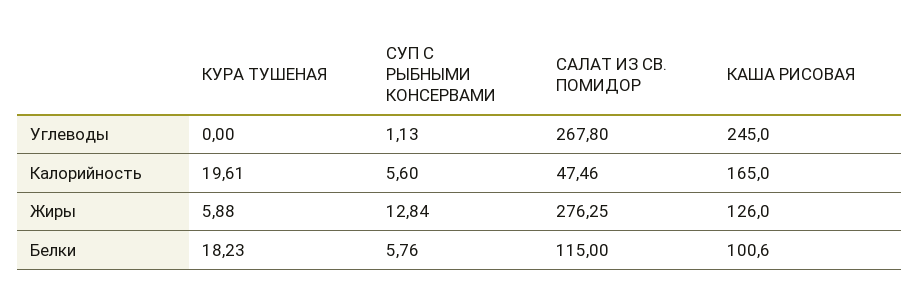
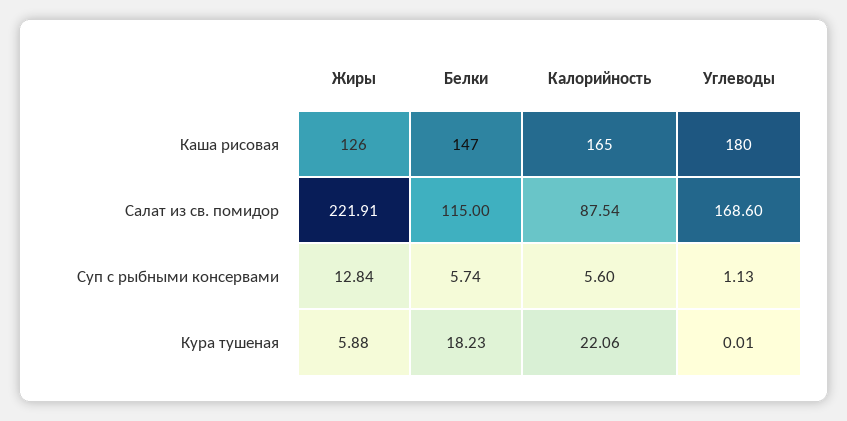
  {
    "КУРА ТУШЕНАЯ": {
-     "Углеводы": 0,
+     "Углеводы": 0.01,
-     "Калорийность": 19.61,
+     "Калорийность": 22.06,
      "Жиры": 5.88,
      "Белки": 18.23
    },
    "СУП С РЫБНЫМИ КОНСЕРВАМИ": {
      "Углеводы": 1.13,
      "Калорийность": 5.6,
      "Жиры": 12.84,
-     "Белки": 5.76
+     "Белки": 5.74
    },
    "САЛАТ ИЗ СВ. ПОМИДОР": {
-     "Углеводы": 267.8,
+     "Углеводы": 168.6,
-     "Калорийность": 47.46,
+     "Калорийность": 87.54,
-     "Жиры": 276.25,
+     "Жиры": 221.91,
      "Белки": 115
    },
    "КАША РИСОВАЯ": {
-     "Углеводы": 245,
+     "Углеводы": 180,
      "Калорийность": 165,
      "Жиры": 126,
-     "Белки": 100.6
+     "Белки": 147
    }
  }

